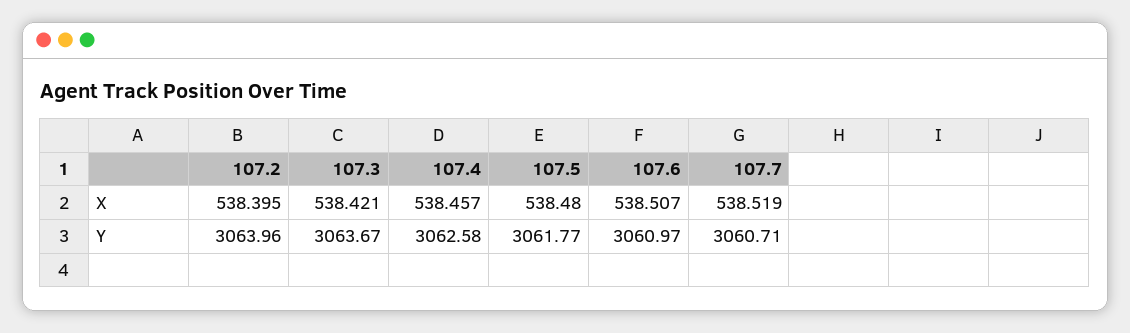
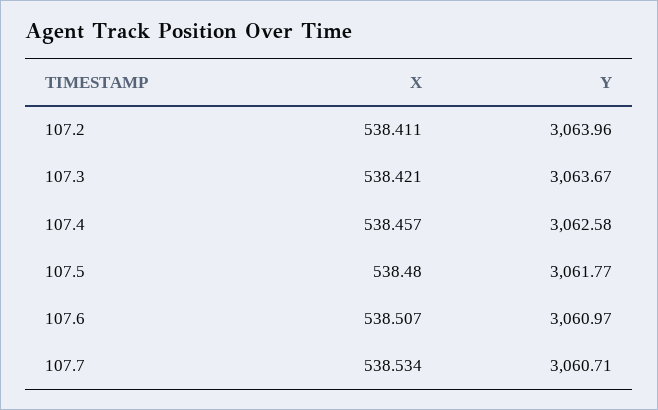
  {
    "107.2": {
-     "X": 538.395,
+     "X": 538.411,
      "Y": 3063.96
    },
    "107.3": {
      "X": 538.421,
      "Y": 3063.67
    },
    "107.4": {
      "X": 538.457,
      "Y": 3062.58
    },
    "107.5": {
      "X": 538.48,
      "Y": 3061.77
    },
    "107.6": {
      "X": 538.507,
      "Y": 3060.97
    },
    "107.7": {
-     "X": 538.519,
+     "X": 538.534,
      "Y": 3060.71
    }
  }

